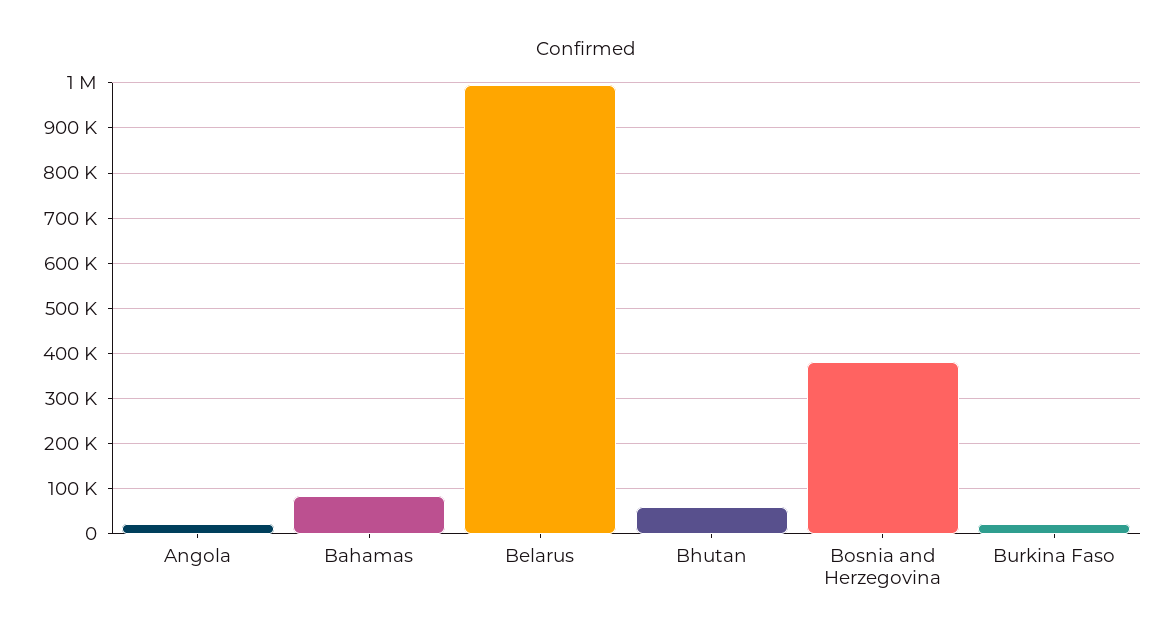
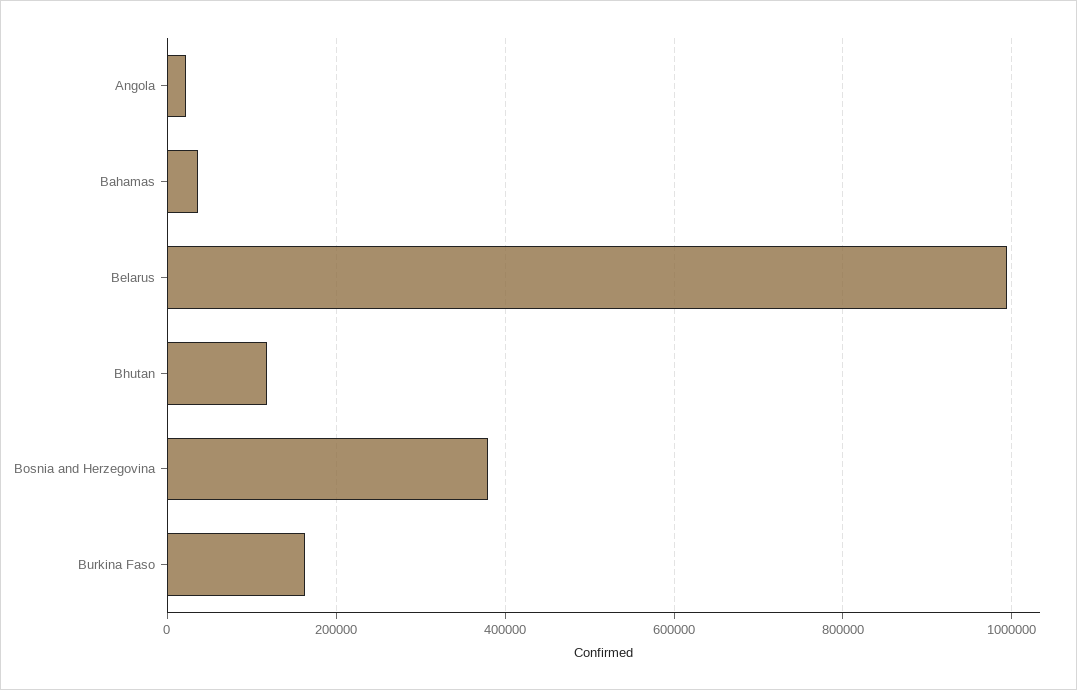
  {
    "Angola": 20000,
-   "Bahamas": 80000,
+   "Bahamas": 40000,
    "Belarus": 1000000,
-   "Bhutan": 60000,
+   "Bhutan": 120000,
    "Bosnia and Herzegovina": 380000,
-   "Burkina Faso": 20000
+   "Burkina Faso": 160000
  }

